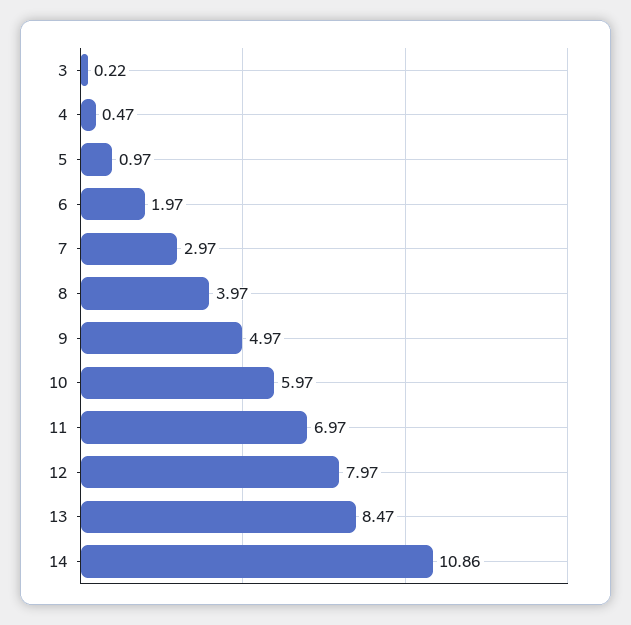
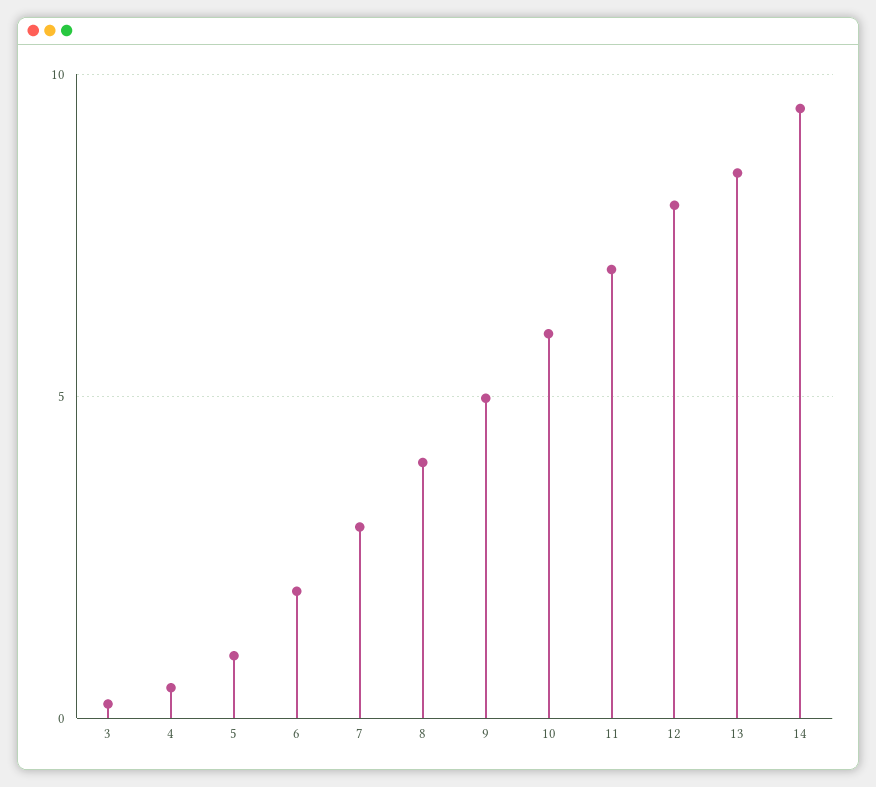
  {
    "3": 0.22,
    "4": 0.47,
    "5": 0.97,
    "6": 1.97,
    "7": 2.97,
    "8": 3.97,
    "9": 4.97,
    "10": 5.97,
    "11": 6.97,
    "12": 7.97,
    "13": 8.47,
-   "14": 10.86
+   "14": 9.5
  }

